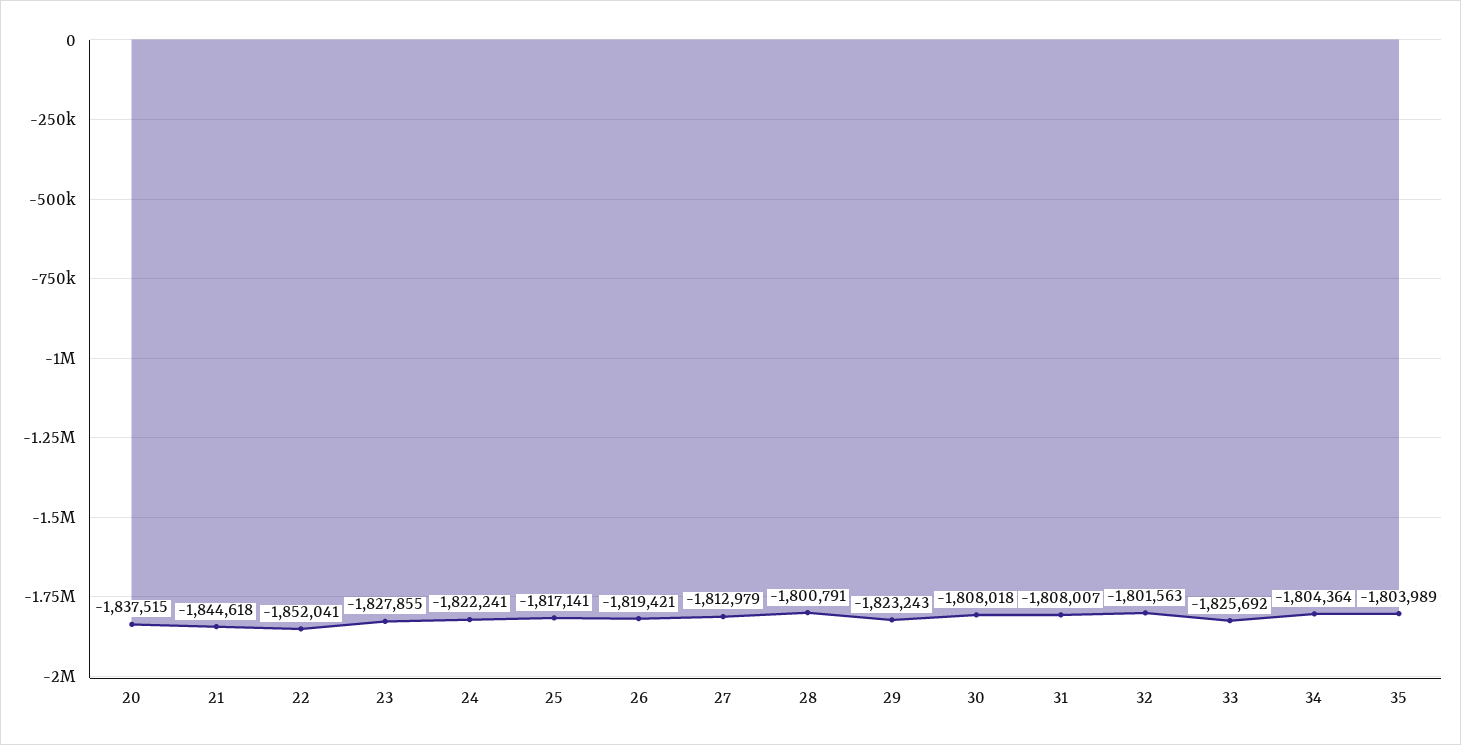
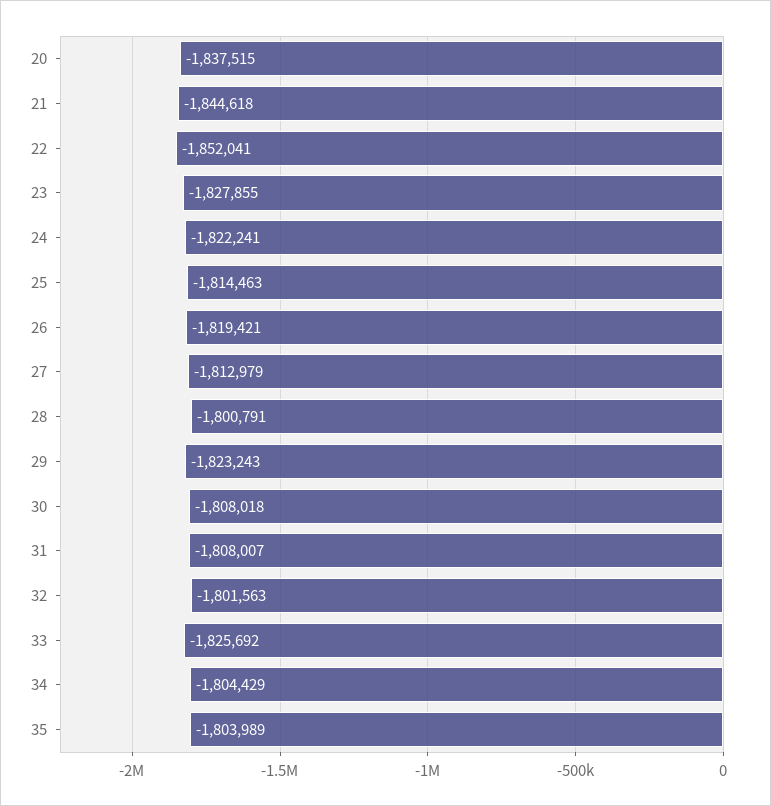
  {
    "20": -1837515,
    "21": -1844618,
    "22": -1852041,
    "23": -1827855,
    "24": -1822241,
-   "25": -1817141,
+   "25": -1814463,
    "26": -1819421,
    "27": -1812979,
    "28": -1800791,
    "29": -1823243,
    "30": -1808018,
    "31": -1808007,
    "32": -1801563,
    "33": -1825692,
-   "34": -1804364,
+   "34": -1804429,
    "35": -1803989
  }

